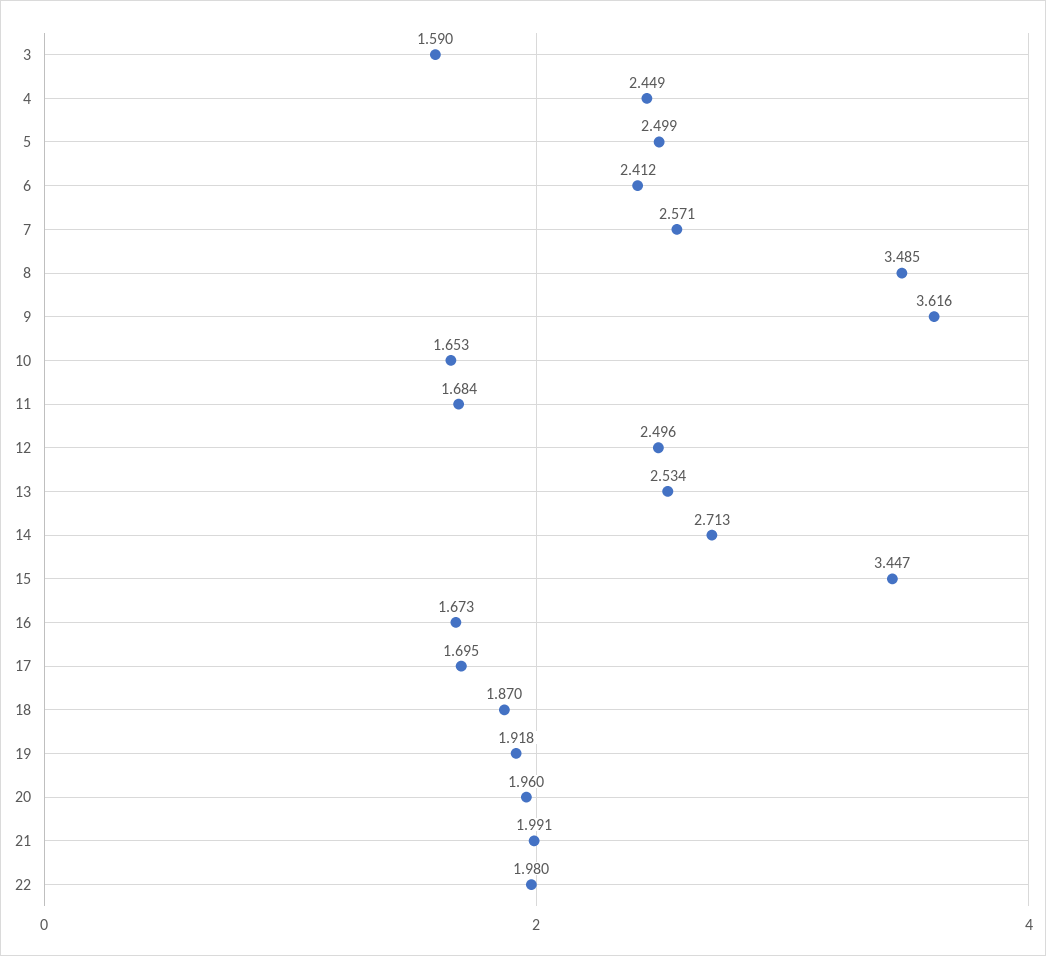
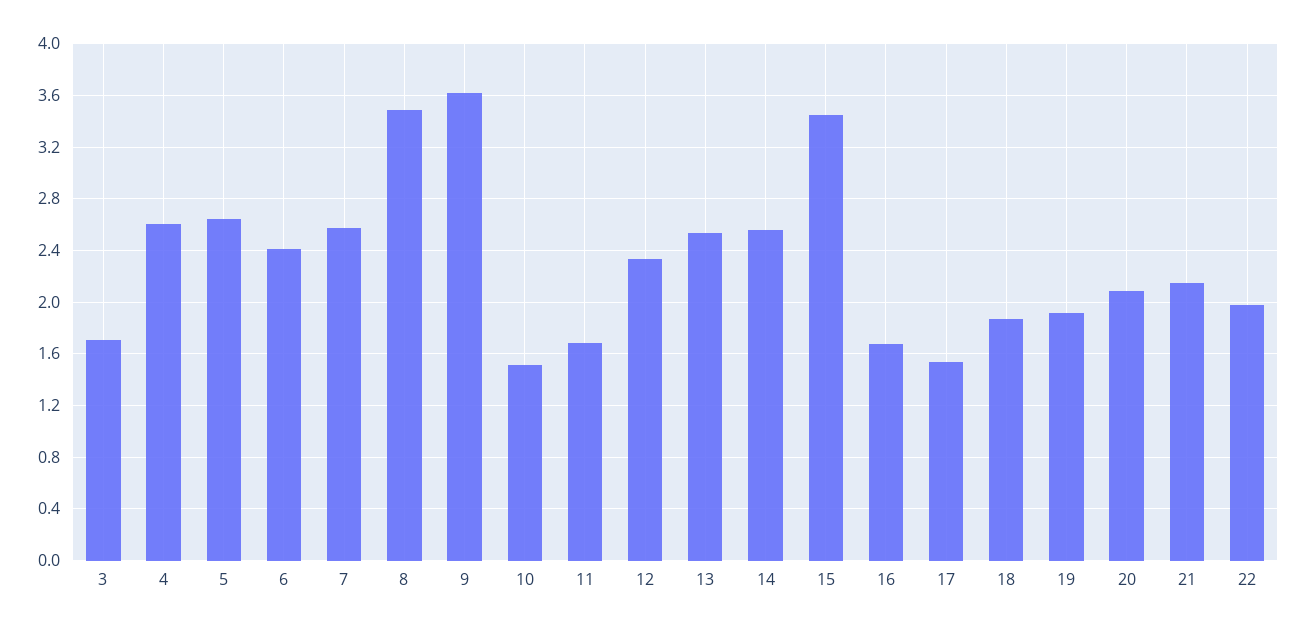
  {
-   "3": 1.59,
+   "3": 1.7,
-   "4": 2.449,
+   "4": 2.6,
-   "5": 2.499,
+   "5": 2.65,
    "6": 2.412,
    "7": 2.571,
    "8": 3.485,
    "9": 3.616,
-   "10": 1.653,
+   "10": 1.5,
    "11": 1.684,
-   "12": 2.496,
+   "12": 2.35,
    "13": 2.534,
-   "14": 2.713,
+   "14": 2.55,
    "15": 3.447,
    "16": 1.673,
-   "17": 1.695,
+   "17": 1.55,
    "18": 1.87,
    "19": 1.918,
-   "20": 1.96,
+   "20": 2.1,
-   "21": 1.991,
+   "21": 2.15,
    "22": 1.98
  }

